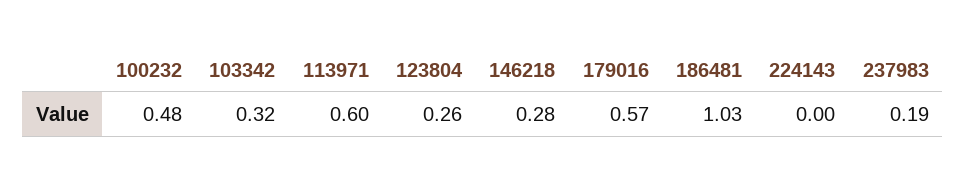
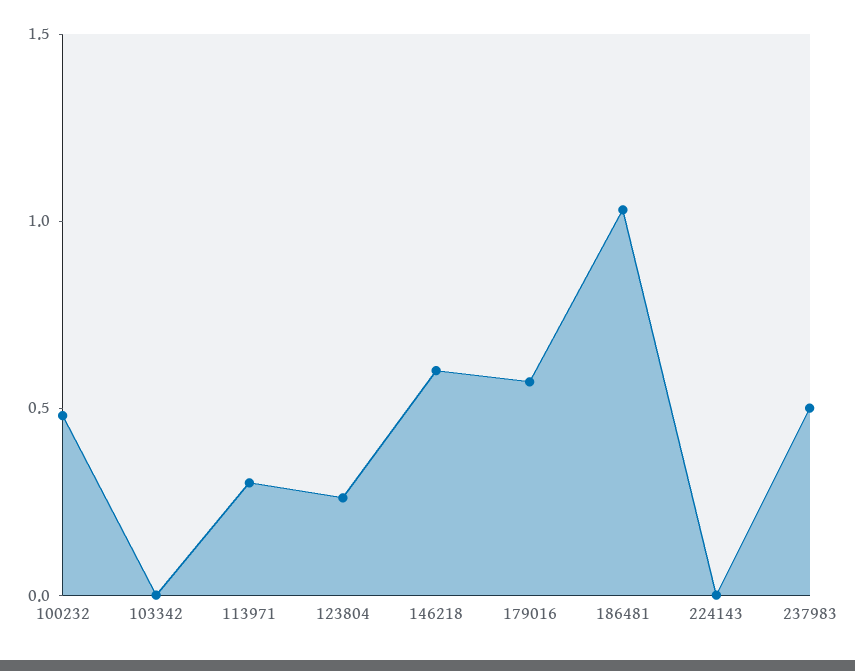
  {
    "100232": 0.48,
-   "103342": 0.32,
+   "103342": 0,
-   "113971": 0.6,
+   "113971": 0.3,
    "123804": 0.26,
-   "146218": 0.28,
+   "146218": 0.6,
    "179016": 0.57,
    "186481": 1.03,
    "224143": 0,
-   "237983": 0.19
+   "237983": 0.5
  }

